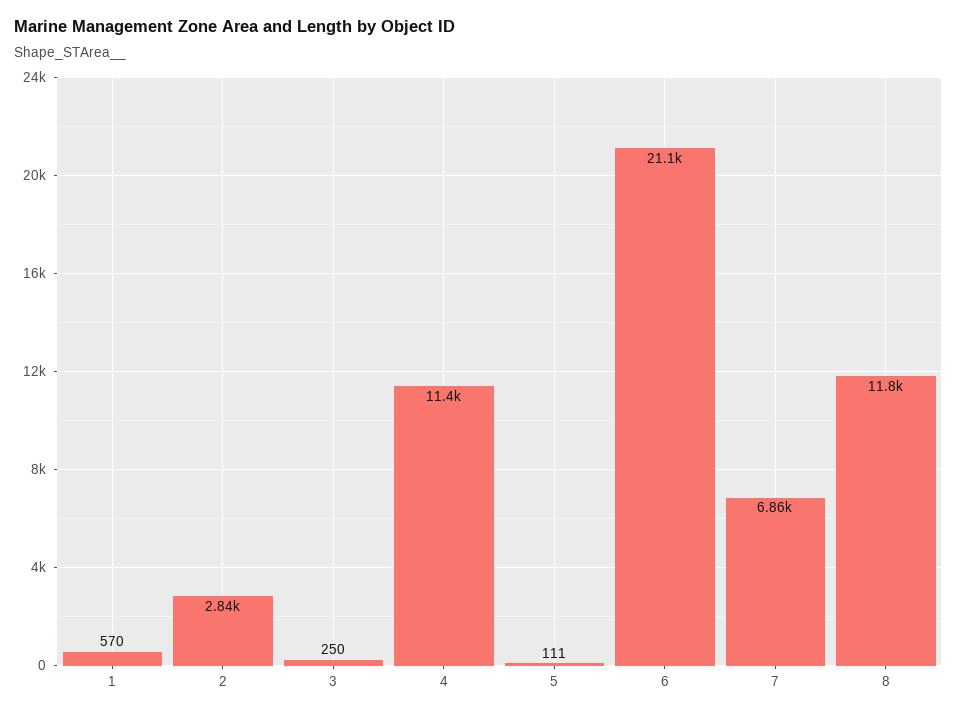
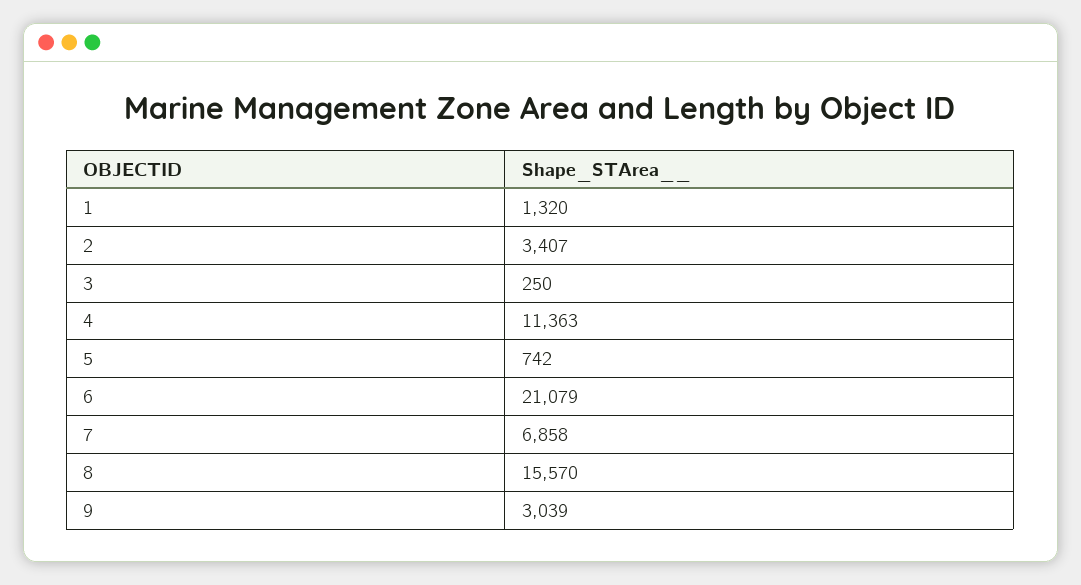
  {
-   "1": 570,
+   "1": 1320,
-   "2": 2840,
+   "2": 3407,
    "3": 250,
    "4": 11363,
-   "5": 111,
+   "5": 742,
    "6": 21079,
    "7": 6858,
-   "8": 11800
+   "8": 15570,
+   "9": 3039
  }

